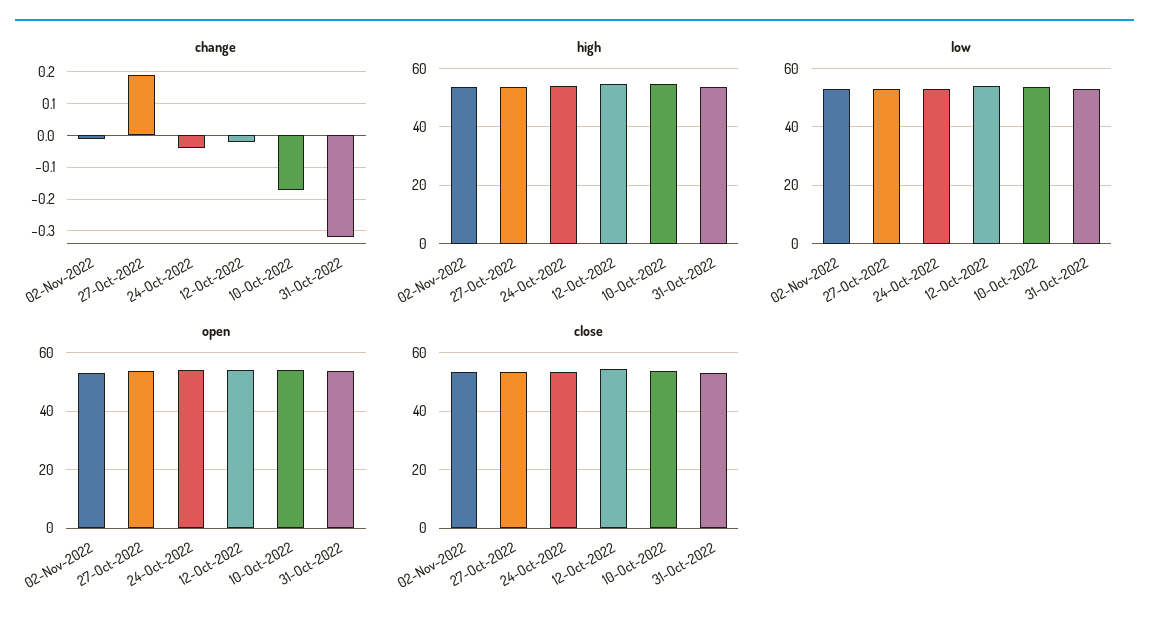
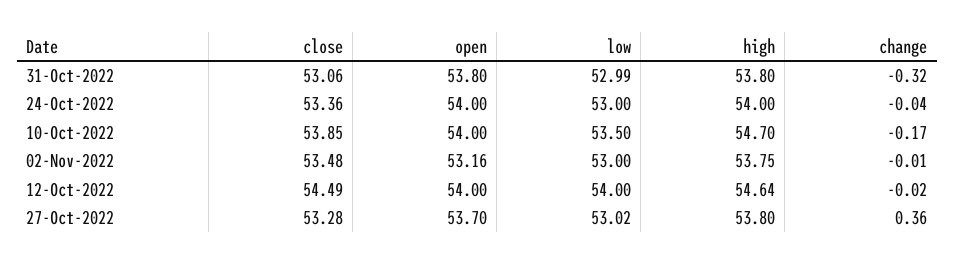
  {
    "change": {
      "02-Nov-2022": -0.01,
-     "27-Oct-2022": 0.2,
+     "27-Oct-2022": 0.36,
      "24-Oct-2022": -0.04,
      "12-Oct-2022": -0.02,
      "10-Oct-2022": -0.17,
      "31-Oct-2022": -0.32
    },
    "high": {
      "02-Nov-2022": 53.75,
      "27-Oct-2022": 53.8,
      "24-Oct-2022": 54,
      "12-Oct-2022": 54.64,
      "10-Oct-2022": 54.7,
      "31-Oct-2022": 53.8
    },
    "low": {
      "02-Nov-2022": 53,
      "27-Oct-2022": 53.02,
      "24-Oct-2022": 53,
      "12-Oct-2022": 54,
      "10-Oct-2022": 53.5,
      "31-Oct-2022": 52.99
    },
    "open": {
      "02-Nov-2022": 53.16,
      "27-Oct-2022": 53.7,
      "24-Oct-2022": 54,
      "12-Oct-2022": 54,
      "10-Oct-2022": 54,
      "31-Oct-2022": 53.8
    },
    "close": {
      "02-Nov-2022": 53.48,
      "27-Oct-2022": 53.28,
      "24-Oct-2022": 53.36,
      "12-Oct-2022": 54.49,
      "10-Oct-2022": 53.85,
      "31-Oct-2022": 53.06
    }
  }

